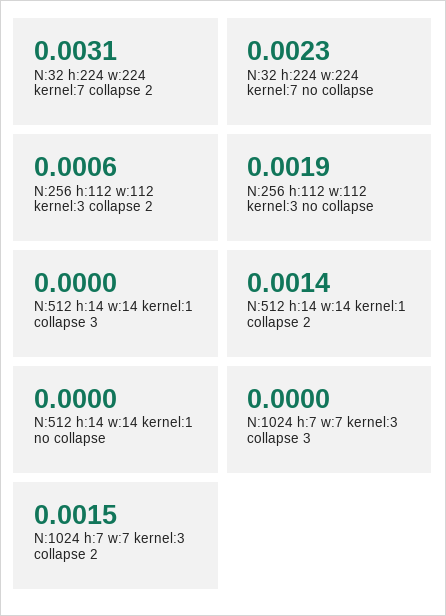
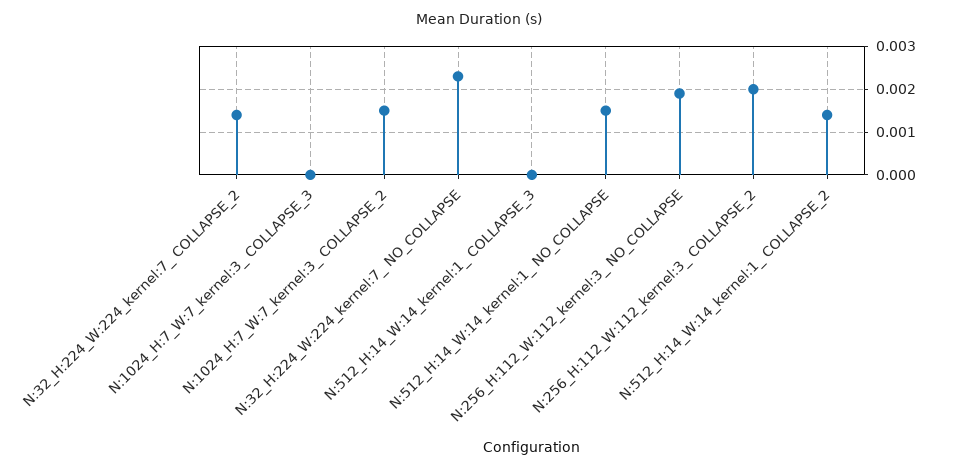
  {
-   "N:32 h:224 w:224 kernel:7  collapse 2": 0.0031,
+   "N:32 h:224 w:224 kernel:7  collapse 2": 0.0015,
    "N:32 h:224 w:224 kernel:7  no collapse": 0.0023,
-   "N:256 h:112 w:112 kernel:3  collapse 2": 0.0006,
+   "N:256 h:112 w:112 kernel:3  collapse 2": 0.002,
    "N:256 h:112 w:112 kernel:3  no collapse": 0.0019,
    "N:512 h:14 w:14 kernel:1  collapse 3": 0,
    "N:512 h:14 w:14 kernel:1  collapse 2": 0.0014,
-   "N:512 h:14 w:14 kernel:1  no collapse": 0,
+   "N:512 h:14 w:14 kernel:1  no collapse": 0.0015,
    "N:1024 h:7 w:7 kernel:3  collapse 3": 0,
    "N:1024 h:7 w:7 kernel:3  collapse 2": 0.0015
  }

